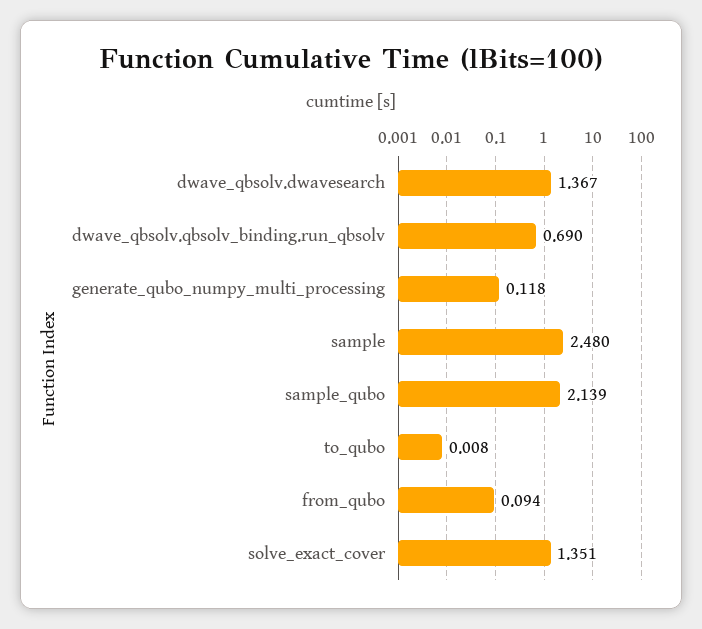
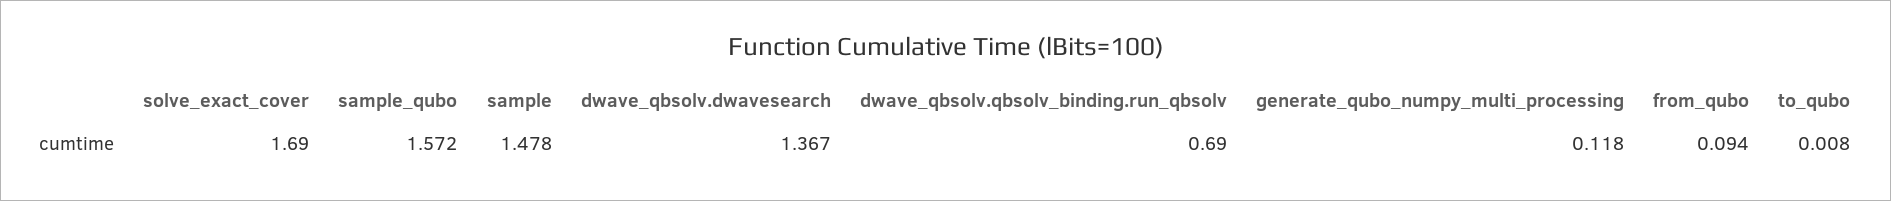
  {
    "dwave_qbsolv.dwavesearch": 1.367,
    "dwave_qbsolv.qbsolv_binding.run_qbsolv": 0.69,
    "generate_qubo_numpy_multi_processing": 0.118,
-   "sample": 2.48,
+   "sample": 1.478,
-   "sample_qubo": 2.139,
+   "sample_qubo": 1.572,
    "to_qubo": 0.008,
    "from_qubo": 0.094,
-   "solve_exact_cover": 1.351
+   "solve_exact_cover": 1.69
  }

